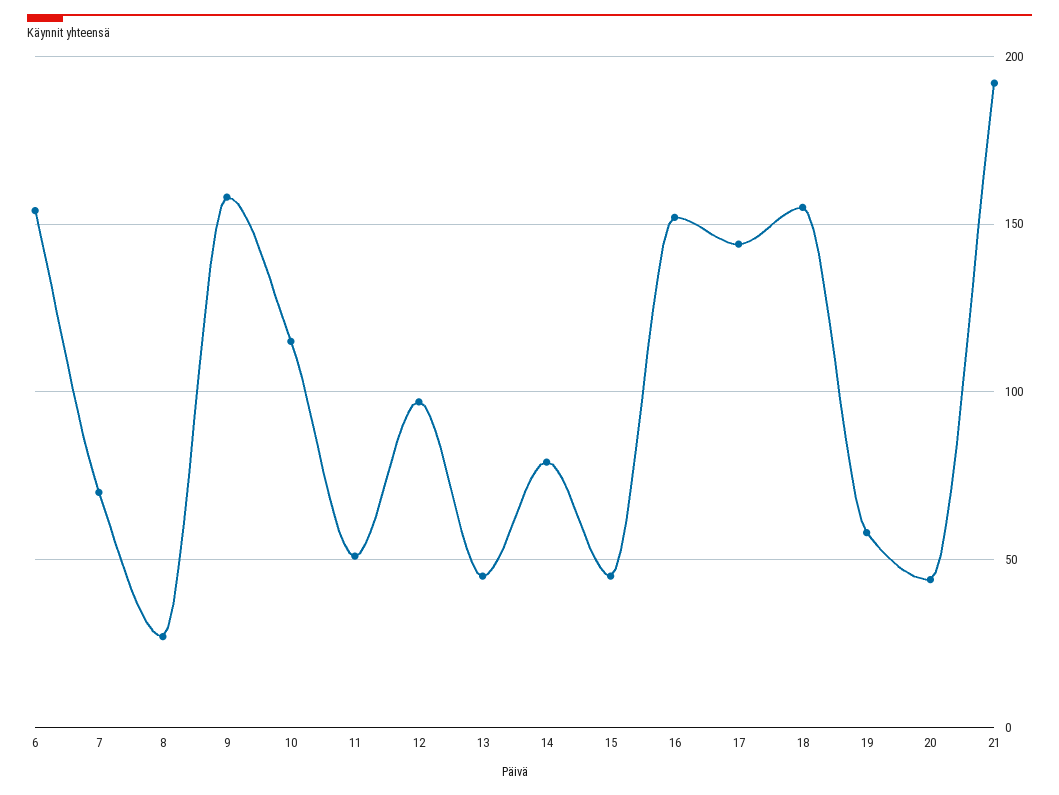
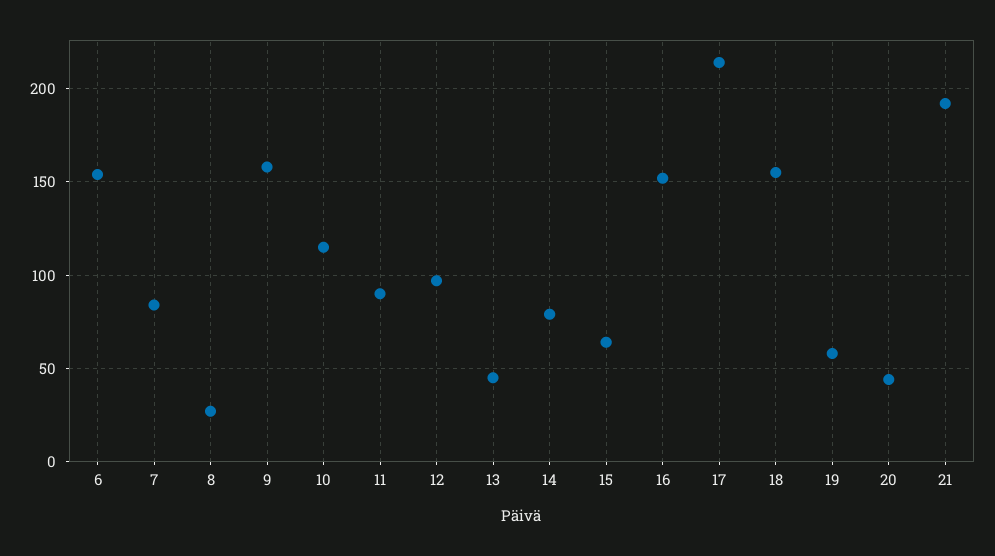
  {
    "6": 155,
-   "7": 70,
+   "7": 85,
    "8": 25,
    "9": 160,
    "10": 115,
-   "11": 50,
+   "11": 90,
    "12": 95,
    "13": 45,
    "14": 80,
-   "15": 45,
+   "15": 65,
    "16": 150,
-   "17": 145,
+   "17": 215,
    "18": 155,
    "19": 60,
    "20": 45,
    "21": 190
  }

